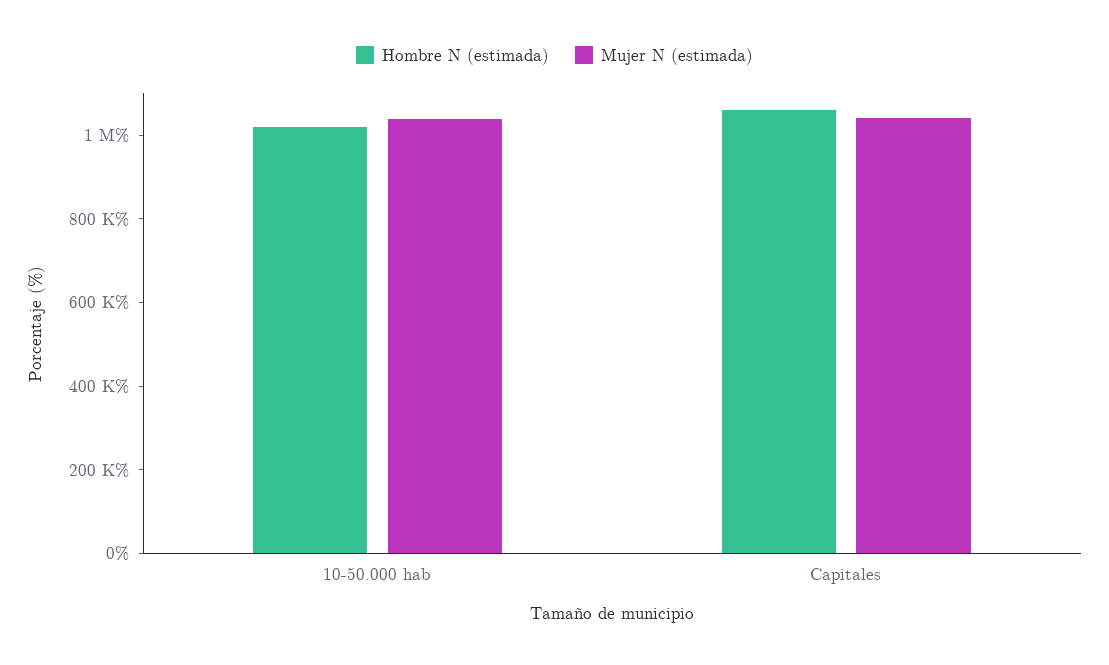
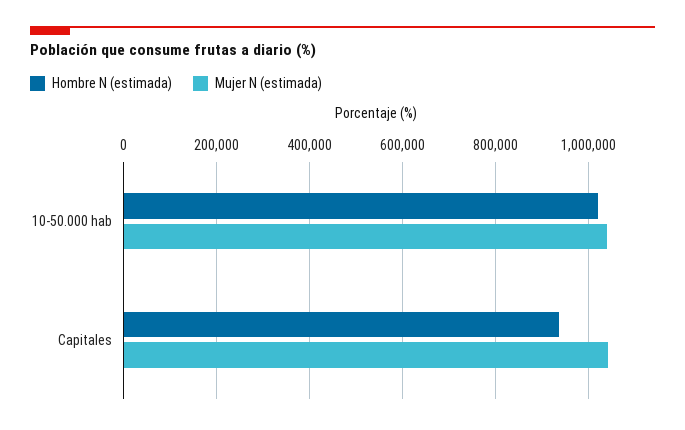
  {
    "Hombre N (estimada)": {
      "10-50.000 hab": 1020000,
-     "Capitales": 1050000
+     "Capitales": 940000
    },
    "Mujer N (estimada)": {
      "10-50.000 hab": 1040000,
      "Capitales": 1040000
    }
  }

